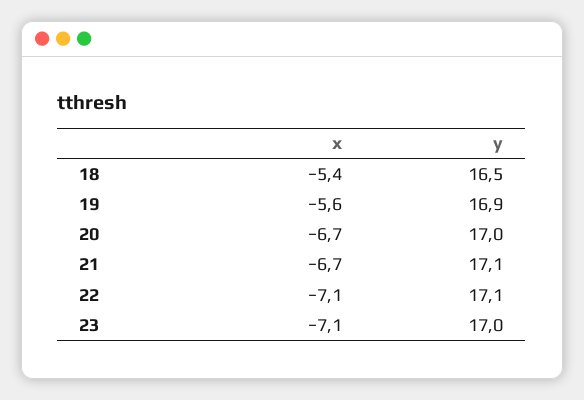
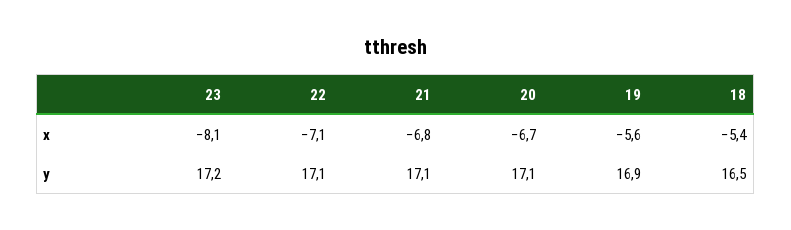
  {
    "x": {
      "18": -5.4,
      "19": -5.6,
      "20": -6.7,
-     "21": -6.7,
+     "21": -6.8,
      "22": -7.1,
-     "23": -7.1
+     "23": -8.1
    },
    "y": {
      "18": 16.5,
      "19": 16.9,
-     "20": 17,
+     "20": 17.1,
      "21": 17.1,
      "22": 17.1,
-     "23": 17
+     "23": 17.2
    }
  }

